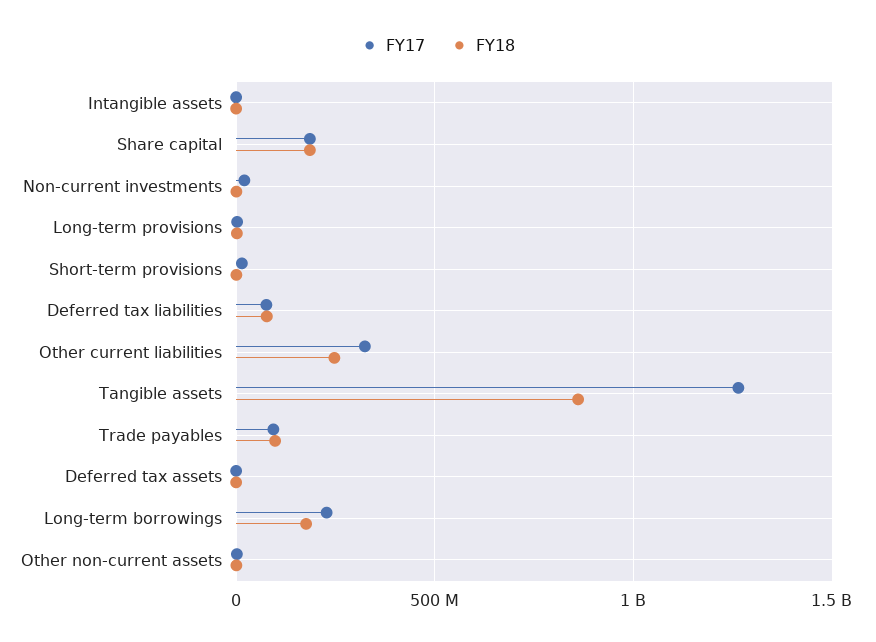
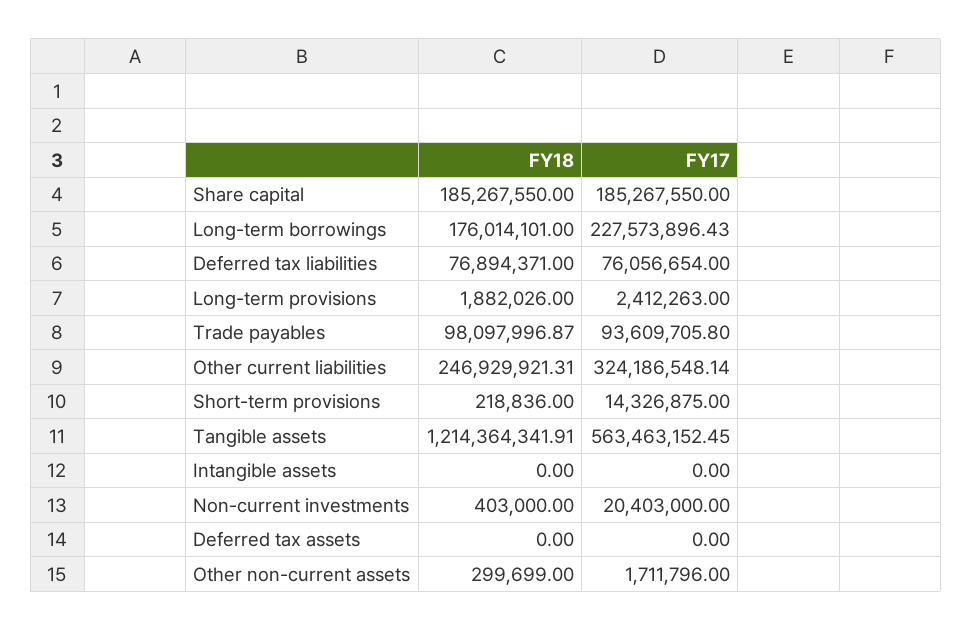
  {
    "FY17": {
      "Intangible assets": 0,
      "Share capital": 185267550,
      "Non-current investments": 20403000,
      "Long-term provisions": 2412263,
      "Short-term provisions": 14326875,
      "Deferred tax liabilities": 76056654,
      "Other current liabilities": 324186548.14,
-     "Tangible assets": 1250000000,
+     "Tangible assets": 563463152.45,
      "Trade payables": 93609705.8,
      "Deferred tax assets": 0,
      "Long-term borrowings": 227573896.43,
      "Other non-current assets": 1711796
    },
    "FY18": {
      "Intangible assets": 0,
      "Share capital": 185267550,
      "Non-current investments": 403000,
      "Long-term provisions": 1882026,
      "Short-term provisions": 218836,
      "Deferred tax liabilities": 76894371,
      "Other current liabilities": 246929921.31,
-     "Tangible assets": 850000000,
+     "Tangible assets": 1214364341.91,
      "Trade payables": 98097996.87,
      "Deferred tax assets": 0,
      "Long-term borrowings": 176014101,
      "Other non-current assets": 299699
    }
  }

